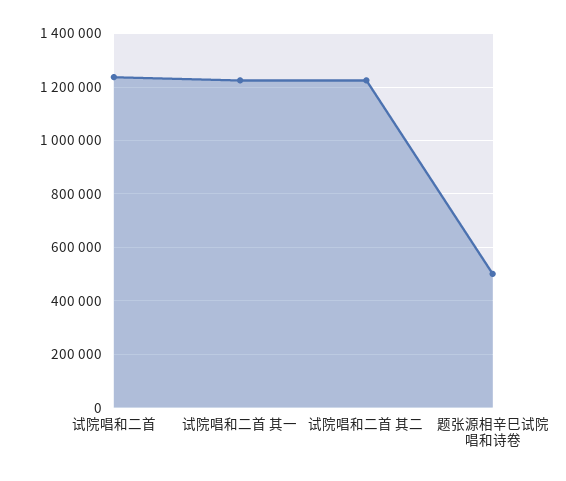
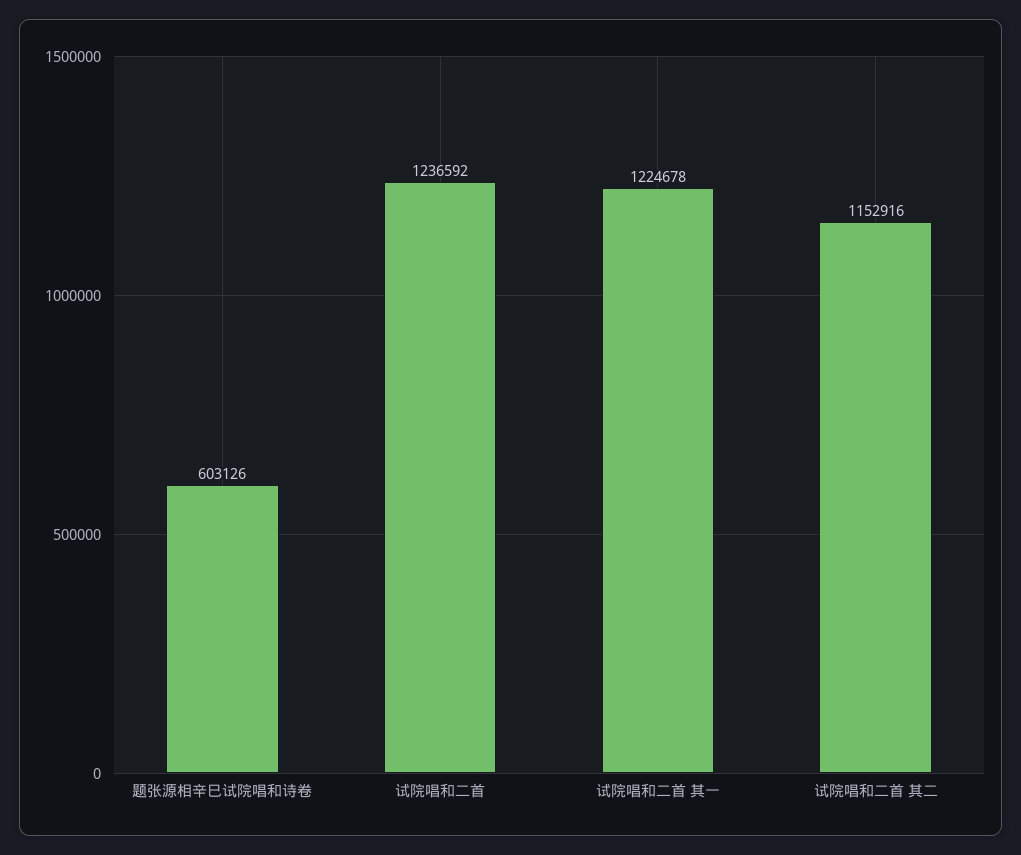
  {
    "试院唱和二首": 1236592,
    "试院唱和二首 其一": 1224678,
-   "试院唱和二首 其二": 1225000,
+   "试院唱和二首 其二": 1152916,
-   "题张源相辛巳试院唱和诗卷": 500000
+   "题张源相辛巳试院唱和诗卷": 603126
  }

